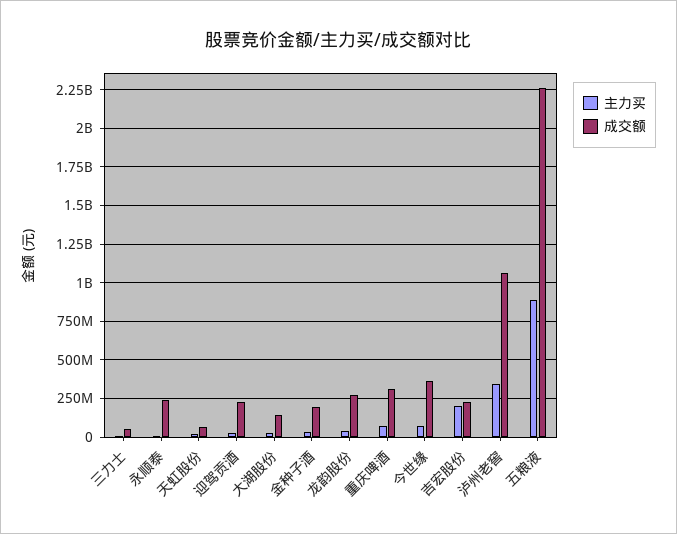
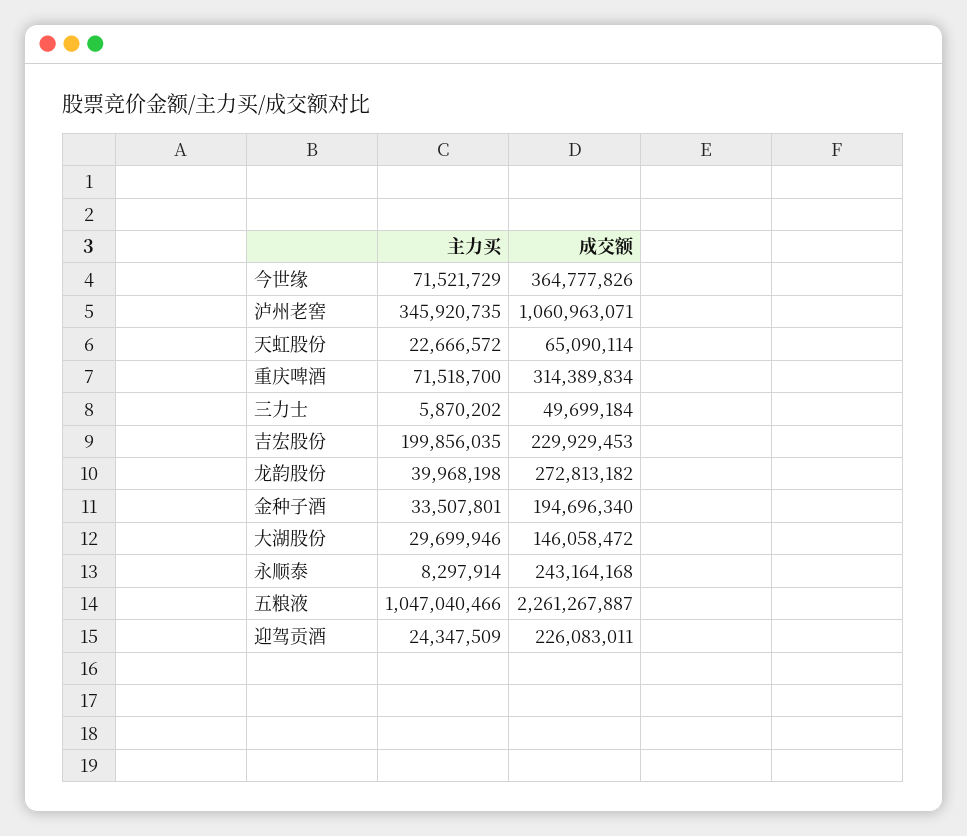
  {
    "主力买": {
      "三力士": 5870202,
      "永顺泰": 8297914,
      "天虹股份": 22666572,
      "迎驾贡酒": 24347509,
      "大湖股份": 29699946,
      "金种子酒": 33507801,
      "龙韵股份": 39968198,
      "重庆啤酒": 71518700,
      "今世缘": 71521729,
      "吉宏股份": 199856035,
      "泸州老窖": 345920735,
-     "五粮液": 900000000
+     "五粮液": 1047040466
    },
    "成交额": {
      "三力士": 49699184,
      "永顺泰": 243164168,
      "天虹股份": 65090114,
      "迎驾贡酒": 226083011,
      "大湖股份": 146058472,
      "金种子酒": 194696340,
      "龙韵股份": 272813182,
      "重庆啤酒": 314389834,
      "今世缘": 364777826,
      "吉宏股份": 229929453,
      "泸州老窖": 1060963071,
      "五粮液": 2261267887
    }
  }

